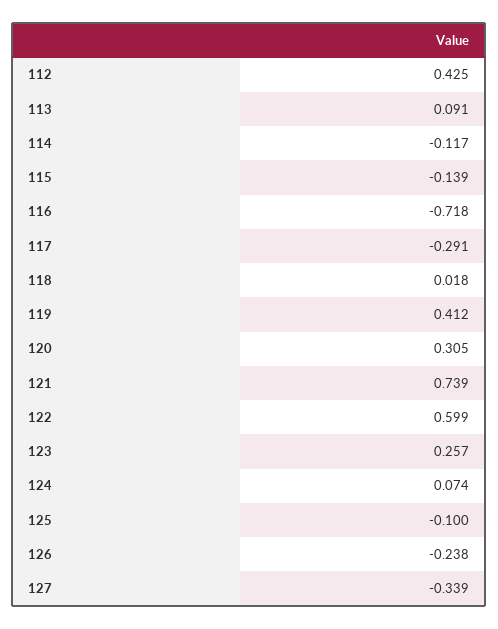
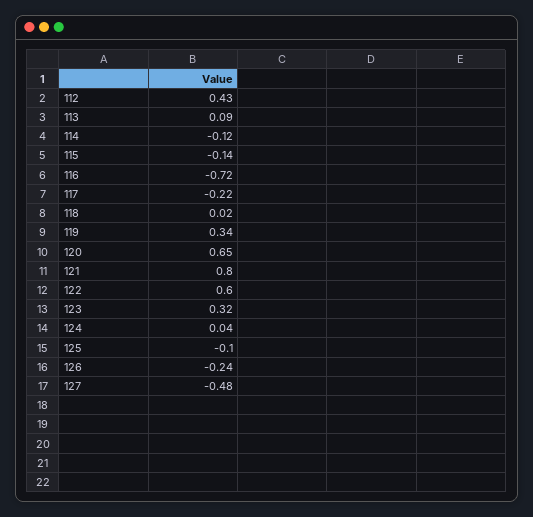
  {
    "112": 0.425,
    "113": 0.091,
    "114": -0.117,
    "115": -0.139,
    "116": -0.718,
-   "117": -0.291,
+   "117": -0.22,
    "118": 0.018,
-   "119": 0.412,
+   "119": 0.34,
-   "120": 0.305,
+   "120": 0.65,
-   "121": 0.739,
+   "121": 0.8,
    "122": 0.599,
-   "123": 0.257,
+   "123": 0.32,
-   "124": 0.074,
+   "124": 0.04,
    "125": -0.1,
    "126": -0.238,
-   "127": -0.339
+   "127": -0.48
  }

